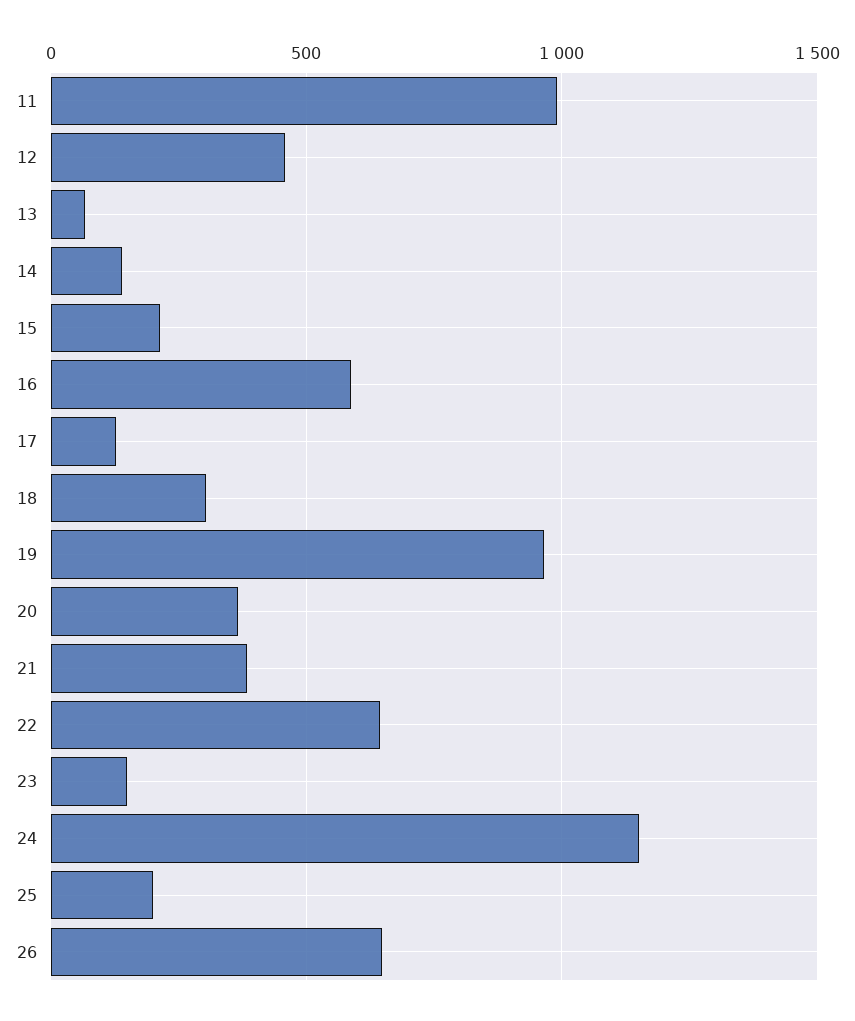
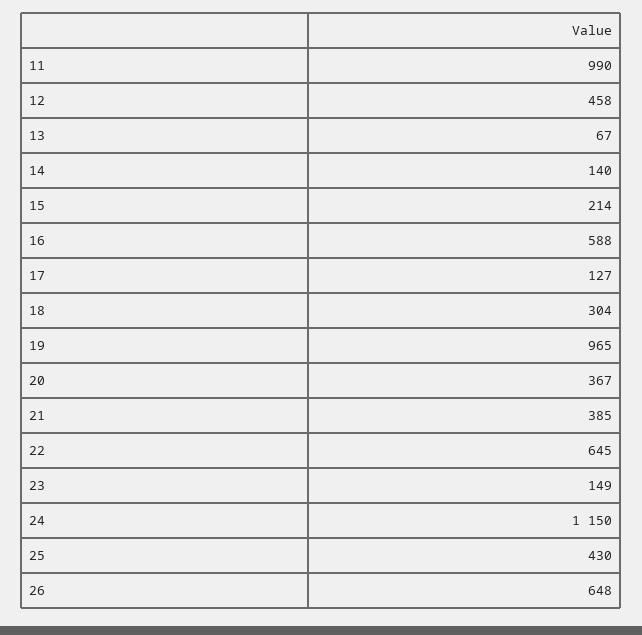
  {
    "11": 990,
    "12": 458,
    "13": 67,
    "14": 140,
    "15": 214,
    "16": 588,
    "17": 127,
    "18": 304,
    "19": 965,
    "20": 367,
    "21": 385,
    "22": 645,
    "23": 149,
    "24": 1150,
-   "25": 200,
+   "25": 430,
    "26": 648
  }

